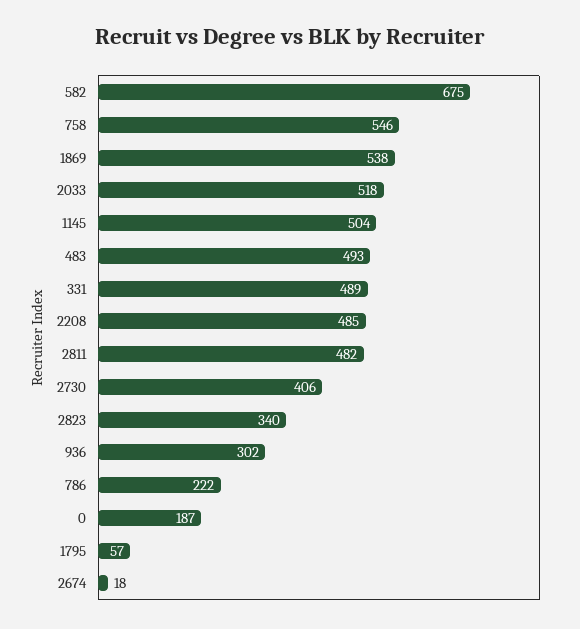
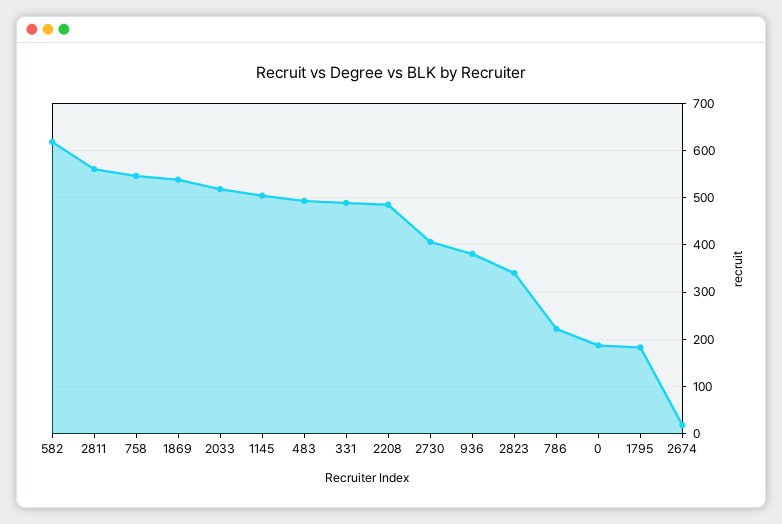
  {
-   "582": 675,
+   "582": 620,
    "758": 546,
    "1869": 538,
    "2033": 518,
    "1145": 504,
    "483": 493,
    "331": 489,
    "2208": 485,
-   "2811": 482,
+   "2811": 560,
    "2730": 406,
    "2823": 340,
-   "936": 302,
+   "936": 380,
    "786": 222,
    "0": 187,
-   "1795": 57,
+   "1795": 180,
    "2674": 18
  }

